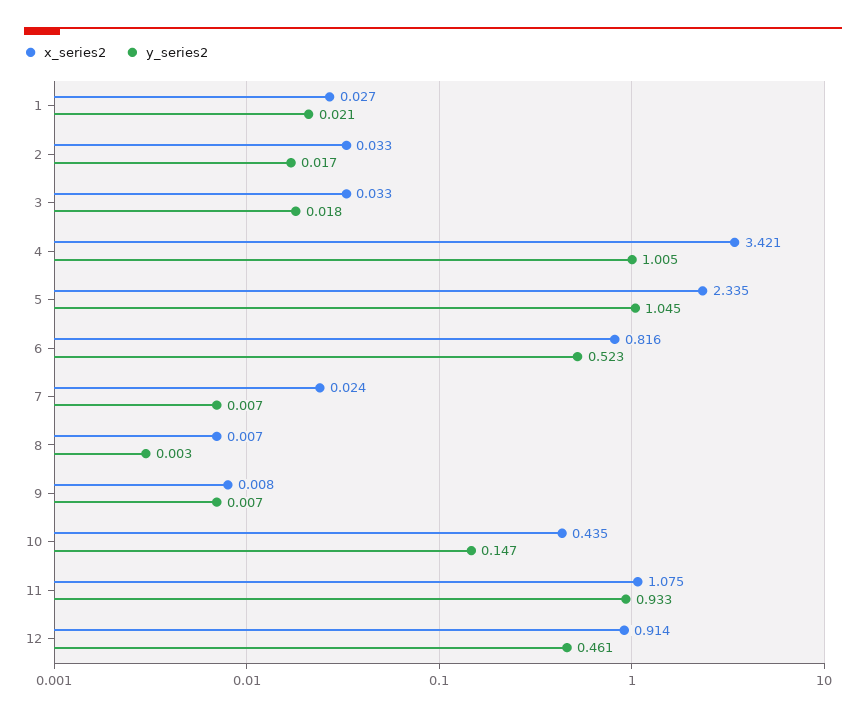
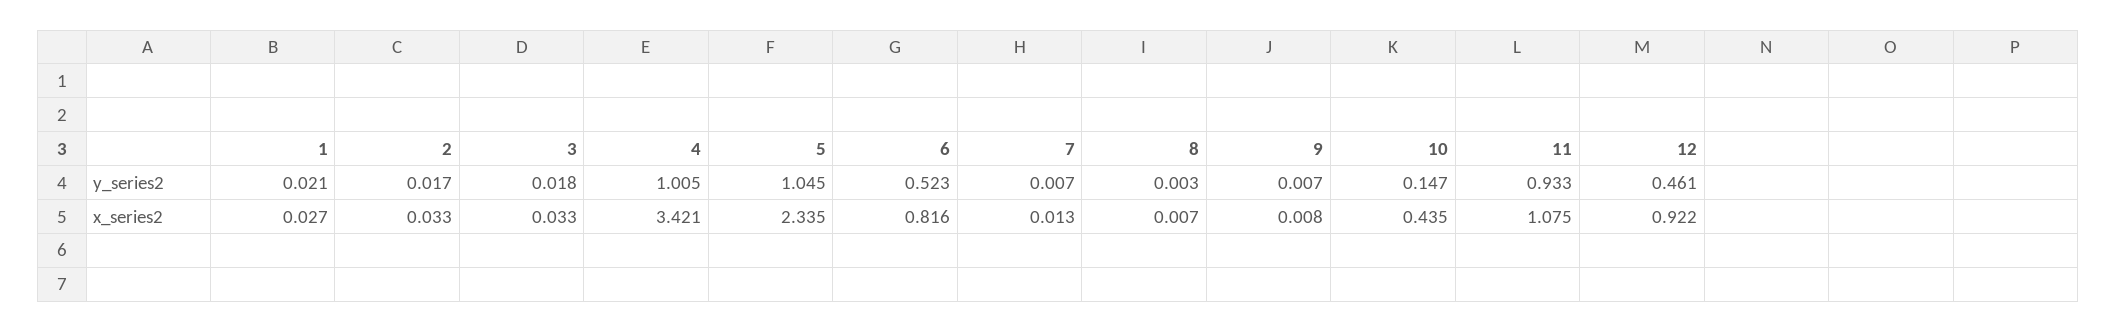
  {
    "x_series2": {
      "1": 0.027,
      "2": 0.033,
      "3": 0.033,
      "4": 3.421,
      "5": 2.335,
      "6": 0.816,
-     "7": 0.024,
+     "7": 0.013,
      "8": 0.007,
      "9": 0.008,
      "10": 0.435,
      "11": 1.075,
-     "12": 0.914
+     "12": 0.922
    },
    "y_series2": {
      "1": 0.021,
      "2": 0.017,
      "3": 0.018,
      "4": 1.005,
      "5": 1.045,
      "6": 0.523,
      "7": 0.007,
      "8": 0.003,
      "9": 0.007,
      "10": 0.147,
      "11": 0.933,
      "12": 0.461
    }
  }

